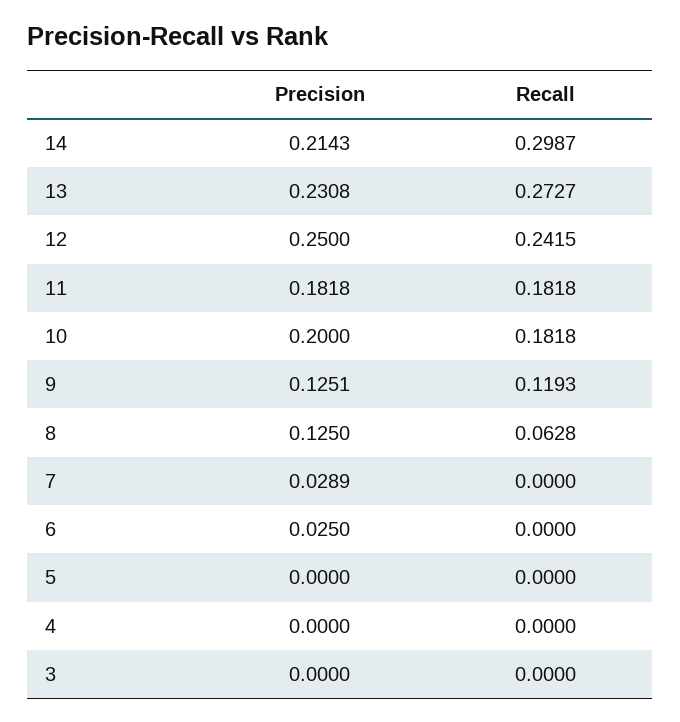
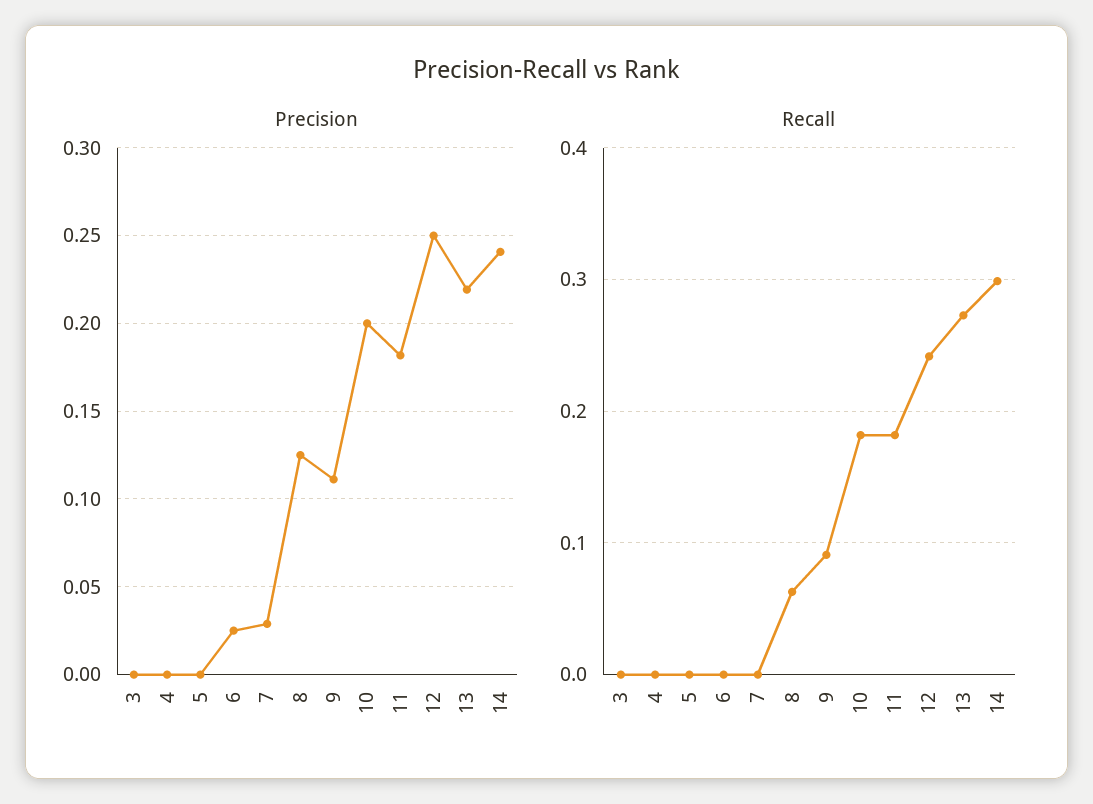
  {
    "Precision": {
-     "14": 0.2143,
+     "14": 0.24,
-     "13": 0.2308,
+     "13": 0.22,
      "12": 0.25,
      "11": 0.1818,
      "10": 0.2,
-     "9": 0.1251,
+     "9": 0.11,
      "8": 0.125,
      "7": 0.0289,
      "6": 0.025,
      "5": 0,
      "4": 0,
      "3": 0
    },
    "Recall": {
      "14": 0.2987,
      "13": 0.2727,
      "12": 0.2415,
      "11": 0.1818,
      "10": 0.1818,
-     "9": 0.1193,
+     "9": 0.09,
      "8": 0.0628,
      "7": 0,
      "6": 0,
      "5": 0,
      "4": 0,
      "3": 0
    }
  }

